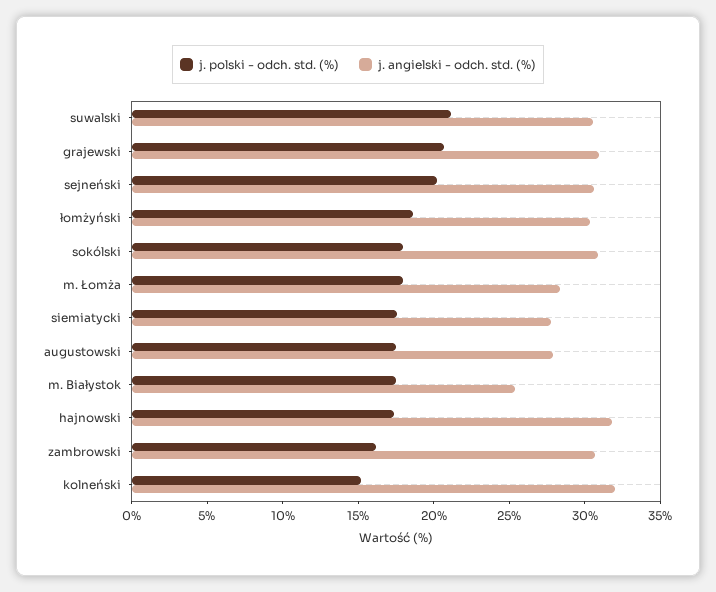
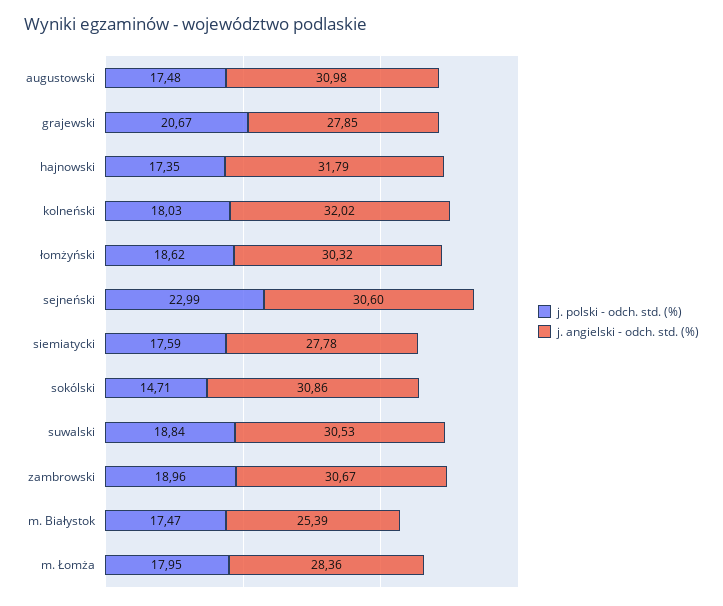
  {
    "j. polski - odch. std. (%)": {
-     "suwalski": 21,
+     "suwalski": 18.84,
      "grajewski": 20.67,
-     "sejneński": 20,
+     "sejneński": 22.99,
      "łomżyński": 18.62,
-     "sokólski": 18,
+     "sokólski": 14.71,
      "m. Łomża": 17.95,
      "siemiatycki": 17.59,
      "augustowski": 17.48,
      "m. Białystok": 17.47,
      "hajnowski": 17.35,
-     "zambrowski": 16,
+     "zambrowski": 18.96,
-     "kolneński": 15
+     "kolneński": 18.03
    },
    "j. angielski - odch. std. (%)": {
      "suwalski": 30.53,
-     "grajewski": 31,
+     "grajewski": 27.85,
      "sejneński": 30.6,
      "łomżyński": 30.32,
      "sokólski": 30.86,
      "m. Łomża": 28.36,
      "siemiatycki": 27.78,
-     "augustowski": 28,
+     "augustowski": 30.98,
      "m. Białystok": 25.39,
      "hajnowski": 31.79,
      "zambrowski": 30.67,
      "kolneński": 32.02
    }
  }

